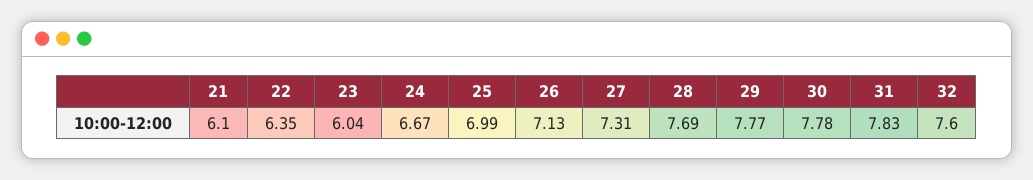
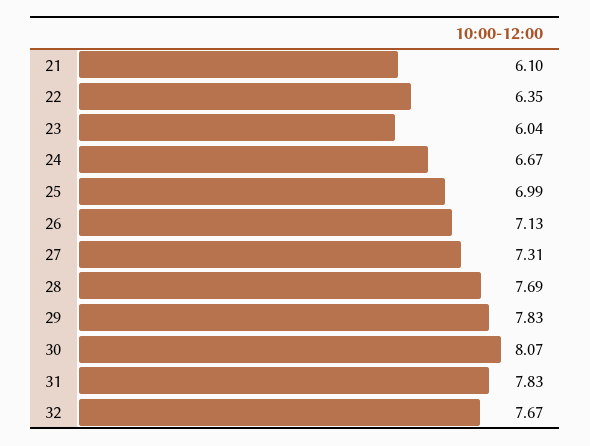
  {
    "21": 6.1,
    "22": 6.35,
    "23": 6.04,
    "24": 6.67,
    "25": 6.99,
    "26": 7.13,
    "27": 7.31,
    "28": 7.69,
-   "29": 7.77,
+   "29": 7.83,
-   "30": 7.78,
+   "30": 8.07,
    "31": 7.83,
-   "32": 7.6
+   "32": 7.67
  }

